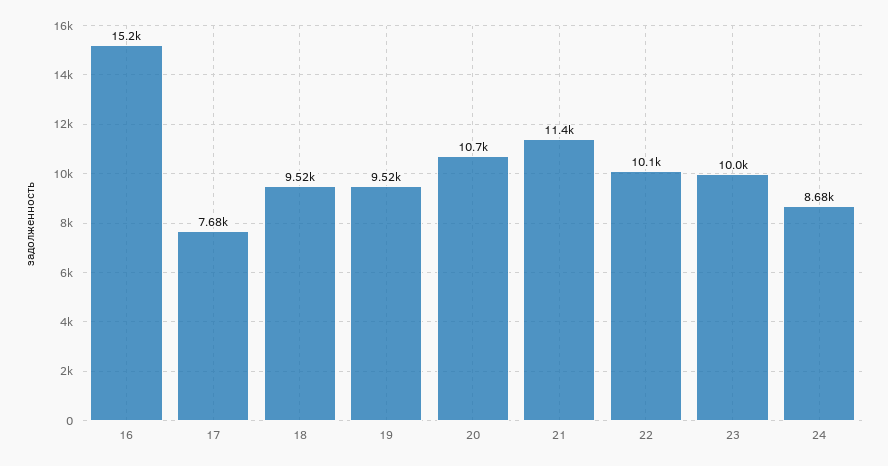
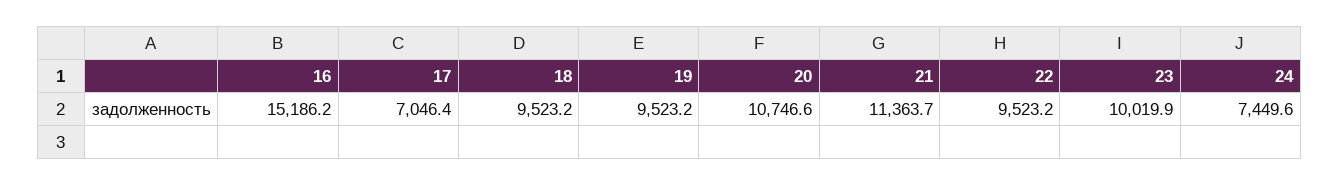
  {
    "16": 15186.2,
-   "17": 7680,
+   "17": 7046.4,
    "18": 9523.2,
    "19": 9523.2,
    "20": 10746.6,
    "21": 11363.7,
-   "22": 10100,
+   "22": 9523.2,
    "23": 10019.9,
-   "24": 8680
+   "24": 7449.6
  }

